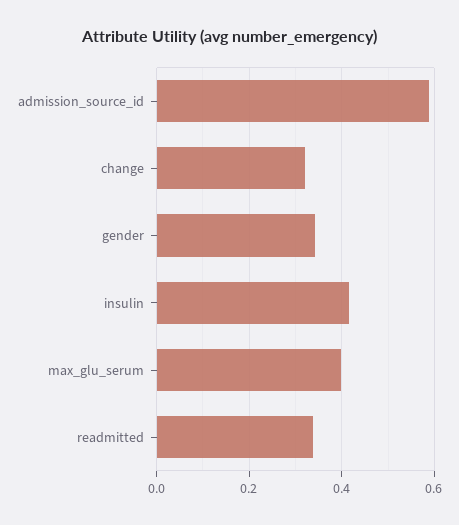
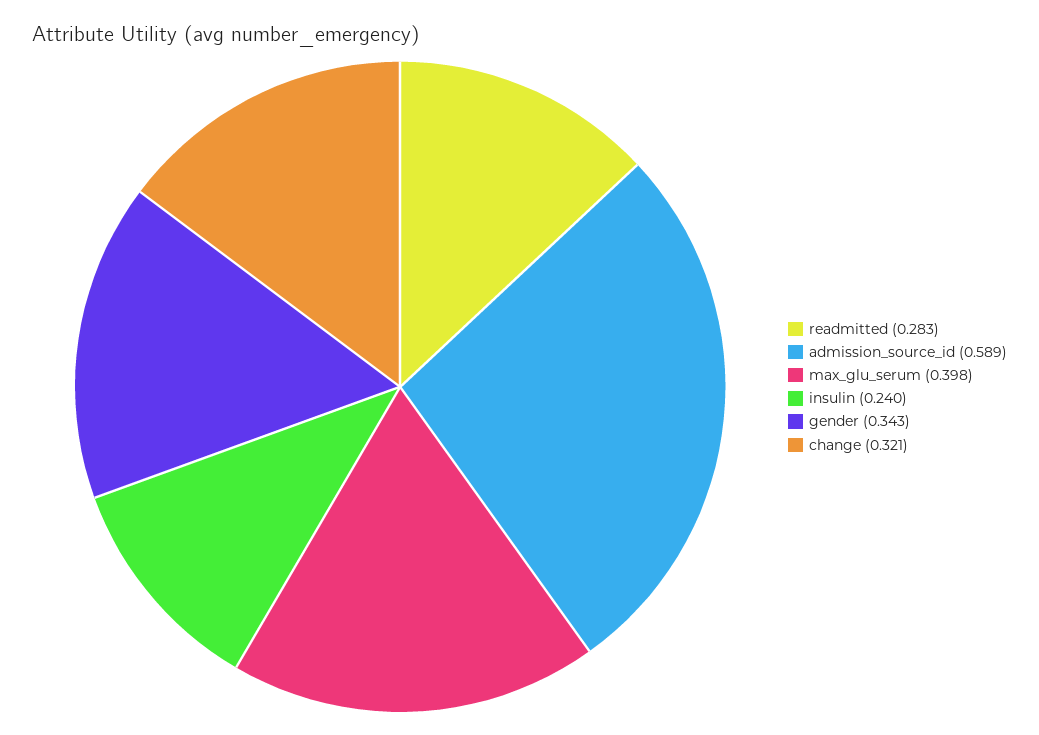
  {
    "admission_source_id": 0.589,
    "change": 0.321,
    "gender": 0.343,
-   "insulin": 0.42,
+   "insulin": 0.24,
    "max_glu_serum": 0.398,
-   "readmitted": 0.34
+   "readmitted": 0.283
  }

